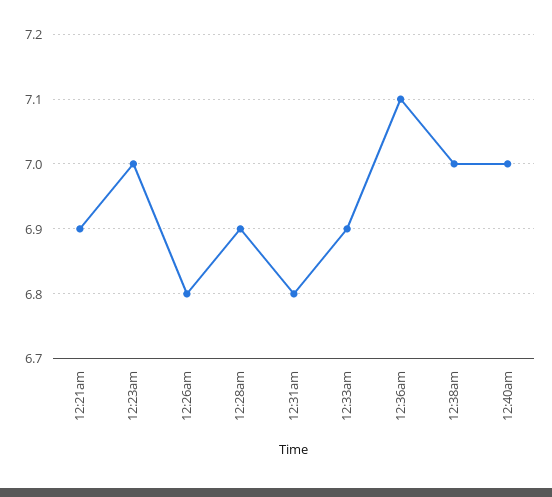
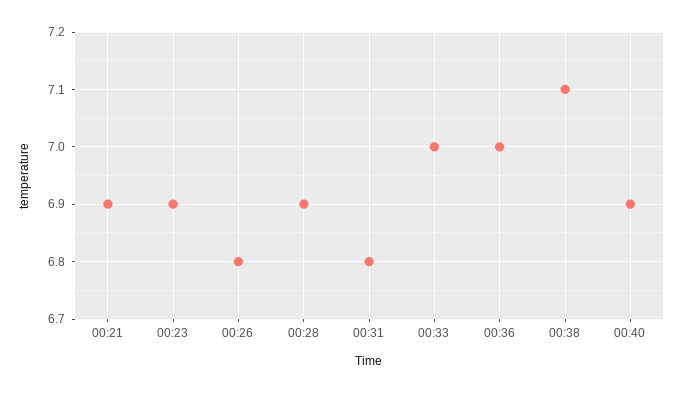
  {
    "12:21am": 6.9,
-   "12:23am": 7,
+   "12:23am": 6.9,
    "12:26am": 6.8,
    "12:28am": 6.9,
    "12:31am": 6.8,
-   "12:33am": 6.9,
+   "12:33am": 7,
-   "12:36am": 7.1,
+   "12:36am": 7,
-   "12:38am": 7,
+   "12:38am": 7.1,
-   "12:40am": 7
+   "12:40am": 6.9
  }

